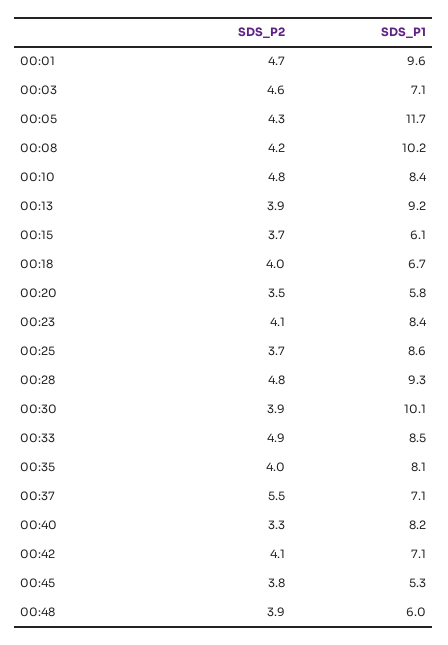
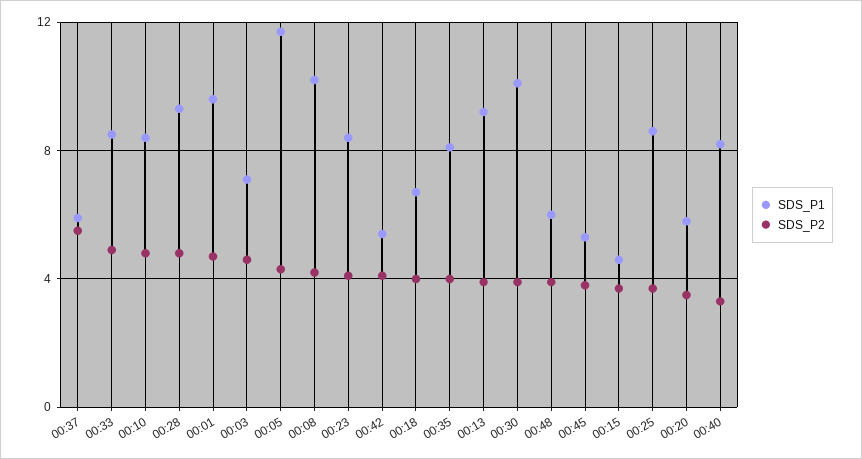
  {
    "SDS_P2": {
      "00:01": 4.7,
      "00:03": 4.6,
      "00:05": 4.3,
      "00:08": 4.2,
      "00:10": 4.8,
      "00:13": 3.9,
      "00:15": 3.7,
      "00:18": 4,
      "00:20": 3.5,
      "00:23": 4.1,
      "00:25": 3.7,
      "00:28": 4.8,
      "00:30": 3.9,
      "00:33": 4.9,
      "00:35": 4,
      "00:37": 5.5,
      "00:40": 3.3,
      "00:42": 4.1,
      "00:45": 3.8,
      "00:48": 3.9
    },
    "SDS_P1": {
      "00:01": 9.6,
      "00:03": 7.1,
      "00:05": 11.7,
      "00:08": 10.2,
      "00:10": 8.4,
      "00:13": 9.2,
-     "00:15": 6.1,
+     "00:15": 4.5,
      "00:18": 6.7,
      "00:20": 5.8,
      "00:23": 8.4,
      "00:25": 8.6,
      "00:28": 9.3,
      "00:30": 10.1,
      "00:33": 8.5,
      "00:35": 8.1,
-     "00:37": 7.1,
+     "00:37": 6,
      "00:40": 8.2,
-     "00:42": 7.1,
+     "00:42": 5.5,
      "00:45": 5.3,
      "00:48": 6
    }
  }

